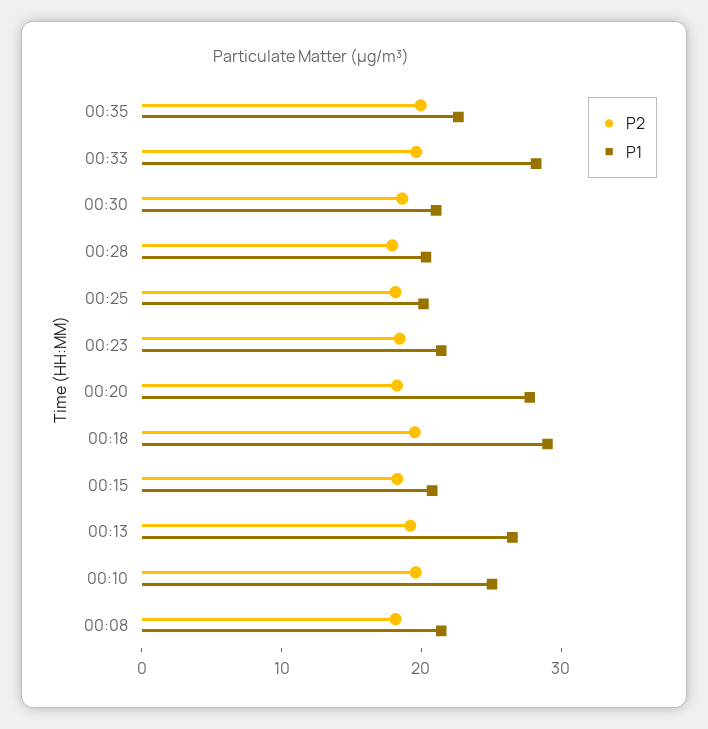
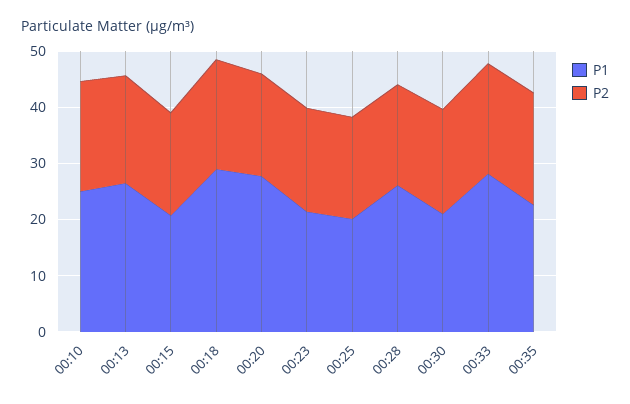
  {
    "P2": {
      "00:35": 20,
      "00:33": 20,
      "00:30": 18,
      "00:28": 18,
      "00:25": 18,
      "00:23": 18,
      "00:20": 18,
      "00:18": 20,
      "00:15": 18,
      "00:13": 20,
-     "00:10": 20,
+     "00:10": 20
-     "00:08": 18
    },
    "P1": {
      "00:35": 22,
      "00:33": 28,
      "00:30": 22,
-     "00:28": 20,
+     "00:28": 26,
      "00:25": 20,
      "00:23": 22,
      "00:20": 28,
      "00:18": 30,
      "00:15": 20,
      "00:13": 26,
-     "00:10": 26,
+     "00:10": 26
-     "00:08": 22
    }
  }

